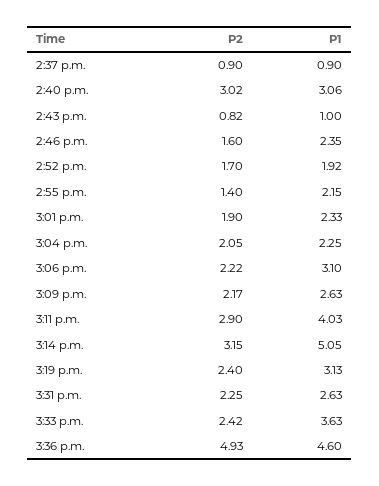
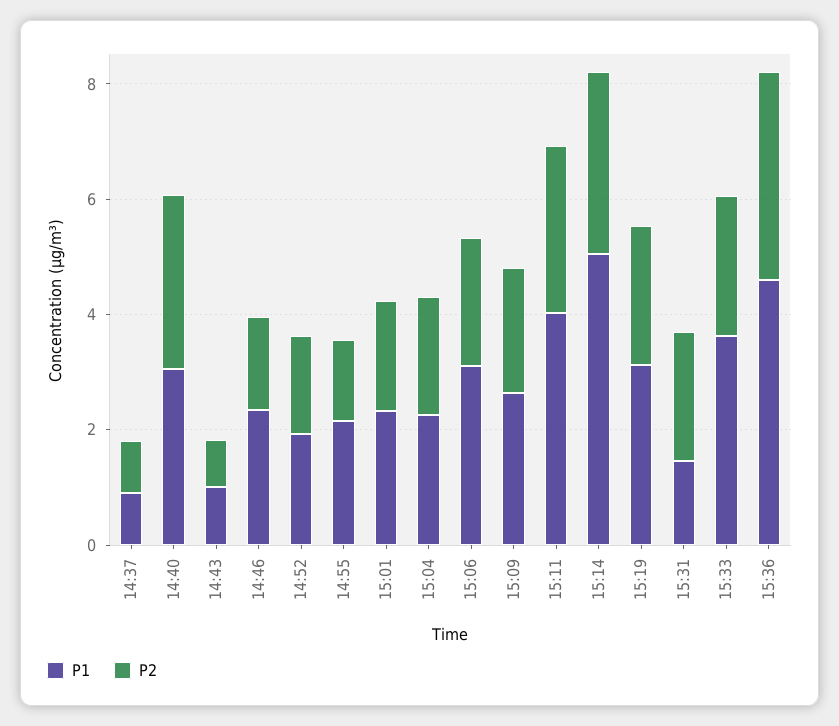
  {
    "P2": {
      "2:37 p.m.": 0.9,
      "2:40 p.m.": 3.02,
      "2:43 p.m.": 0.82,
      "2:46 p.m.": 1.6,
      "2:52 p.m.": 1.7,
      "2:55 p.m.": 1.4,
      "3:01 p.m.": 1.9,
      "3:04 p.m.": 2.05,
      "3:06 p.m.": 2.22,
      "3:09 p.m.": 2.17,
      "3:11 p.m.": 2.9,
      "3:14 p.m.": 3.15,
      "3:19 p.m.": 2.4,
      "3:31 p.m.": 2.25,
      "3:33 p.m.": 2.42,
-     "3:36 p.m.": 4.93
+     "3:36 p.m.": 3.5
    },
    "P1": {
      "2:37 p.m.": 0.9,
      "2:40 p.m.": 3.06,
      "2:43 p.m.": 1,
      "2:46 p.m.": 2.35,
      "2:52 p.m.": 1.92,
      "2:55 p.m.": 2.15,
      "3:01 p.m.": 2.33,
      "3:04 p.m.": 2.25,
      "3:06 p.m.": 3.1,
      "3:09 p.m.": 2.63,
      "3:11 p.m.": 4.03,
      "3:14 p.m.": 5.05,
      "3:19 p.m.": 3.13,
-     "3:31 p.m.": 2.63,
+     "3:31 p.m.": 1.5,
      "3:33 p.m.": 3.63,
      "3:36 p.m.": 4.6
    }
  }

